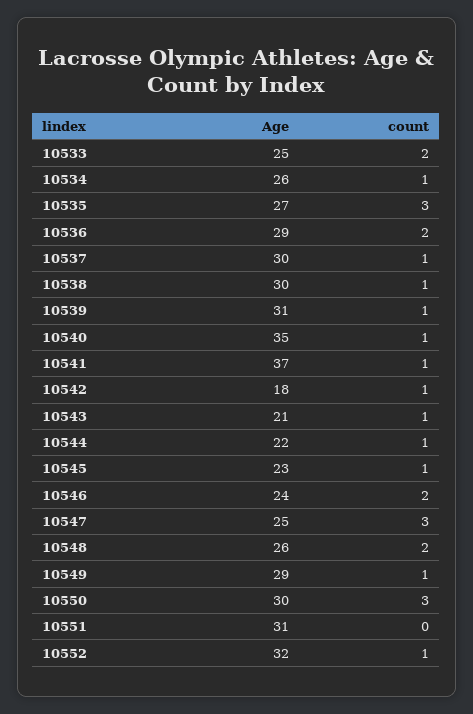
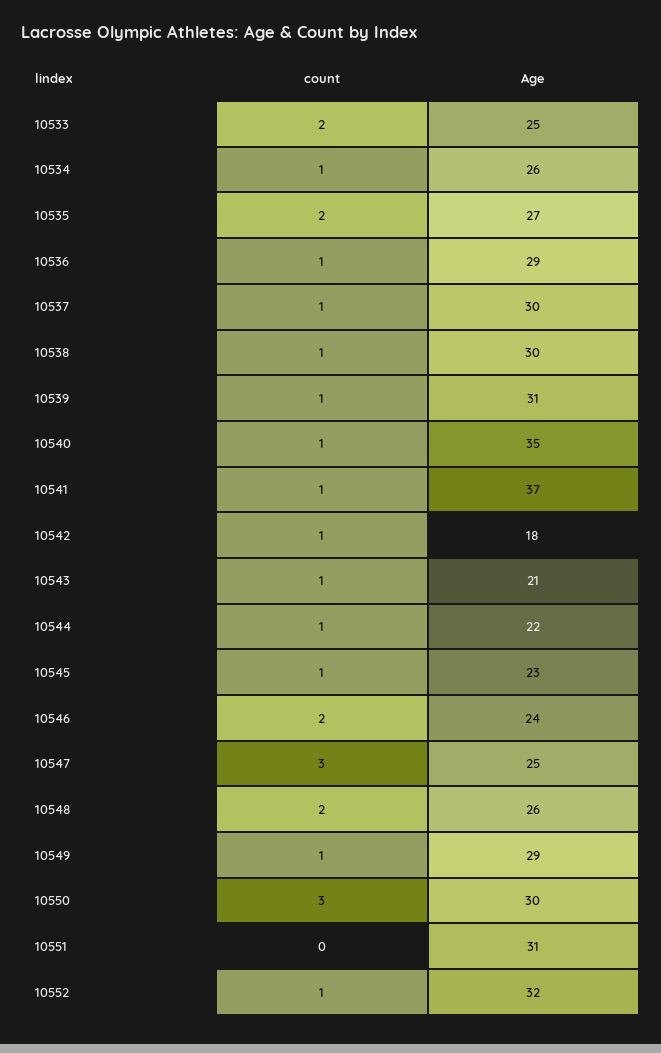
  {
    "Age": {
      "10533": 25,
      "10534": 26,
      "10535": 27,
      "10536": 29,
      "10537": 30,
      "10538": 30,
      "10539": 31,
      "10540": 35,
      "10541": 37,
      "10542": 18,
      "10543": 21,
      "10544": 22,
      "10545": 23,
      "10546": 24,
      "10547": 25,
      "10548": 26,
      "10549": 29,
      "10550": 30,
      "10551": 31,
      "10552": 32
    },
    "count": {
      "10533": 2,
      "10534": 1,
-     "10535": 3,
+     "10535": 2,
-     "10536": 2,
+     "10536": 1,
      "10537": 1,
      "10538": 1,
      "10539": 1,
      "10540": 1,
      "10541": 1,
      "10542": 1,
      "10543": 1,
      "10544": 1,
      "10545": 1,
      "10546": 2,
      "10547": 3,
      "10548": 2,
      "10549": 1,
      "10550": 3,
      "10551": 0,
      "10552": 1
    }
  }

